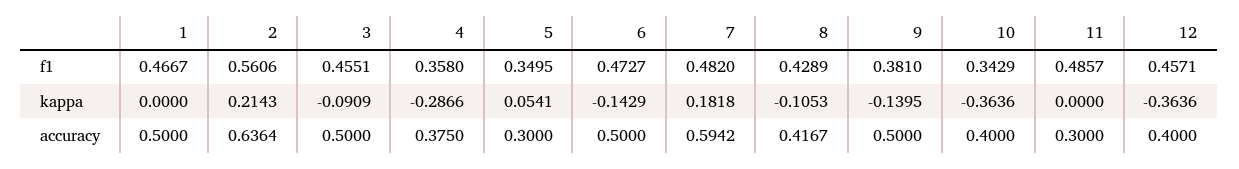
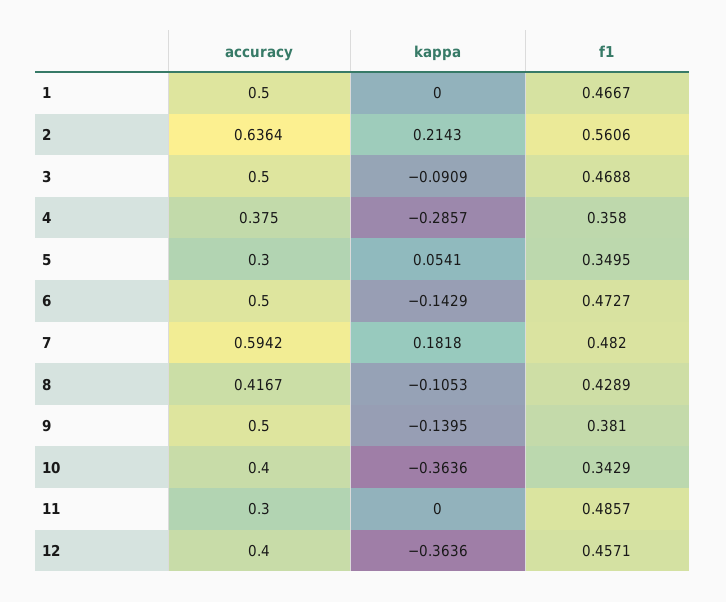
  {
    "1": {
      "f1": 0.4667,
      "kappa": 0,
      "accuracy": 0.5
    },
    "2": {
      "f1": 0.5606,
      "kappa": 0.2143,
      "accuracy": 0.6364
    },
    "3": {
-     "f1": 0.4551,
+     "f1": 0.4688,
      "kappa": -0.0909,
      "accuracy": 0.5
    },
    "4": {
      "f1": 0.358,
-     "kappa": -0.2866,
+     "kappa": -0.2857,
      "accuracy": 0.375
    },
    "5": {
      "f1": 0.3495,
      "kappa": 0.0541,
      "accuracy": 0.3
    },
    "6": {
      "f1": 0.4727,
      "kappa": -0.1429,
      "accuracy": 0.5
    },
    "7": {
      "f1": 0.482,
      "kappa": 0.1818,
      "accuracy": 0.5942
    },
    "8": {
      "f1": 0.4289,
      "kappa": -0.1053,
      "accuracy": 0.4167
    },
    "9": {
      "f1": 0.381,
      "kappa": -0.1395,
      "accuracy": 0.5
    },
    "10": {
      "f1": 0.3429,
      "kappa": -0.3636,
      "accuracy": 0.4
    },
    "11": {
      "f1": 0.4857,
      "kappa": 0,
      "accuracy": 0.3
    },
    "12": {
      "f1": 0.4571,
      "kappa": -0.3636,
      "accuracy": 0.4
    }
  }

